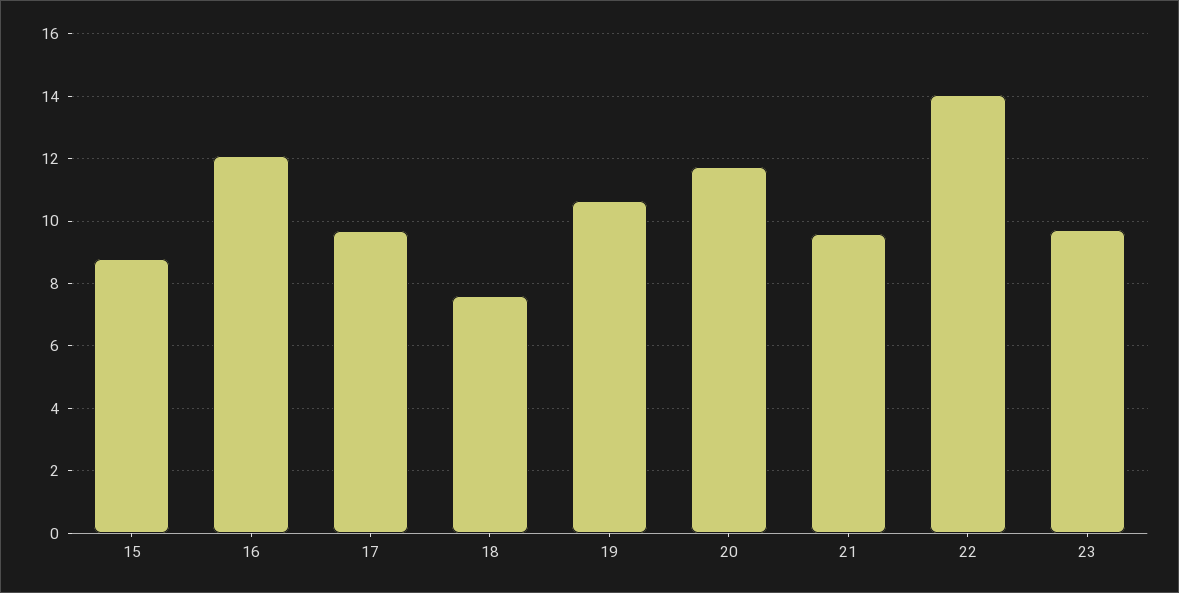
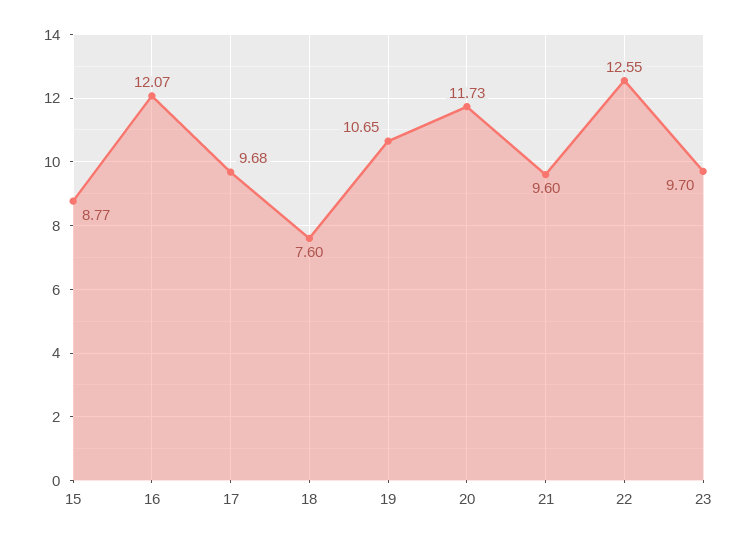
  {
    "15": 8.77,
    "16": 12.07,
    "17": 9.68,
    "18": 7.6,
    "19": 10.65,
    "20": 11.73,
    "21": 9.6,
-   "22": 14,
+   "22": 12.55,
    "23": 9.7
  }

